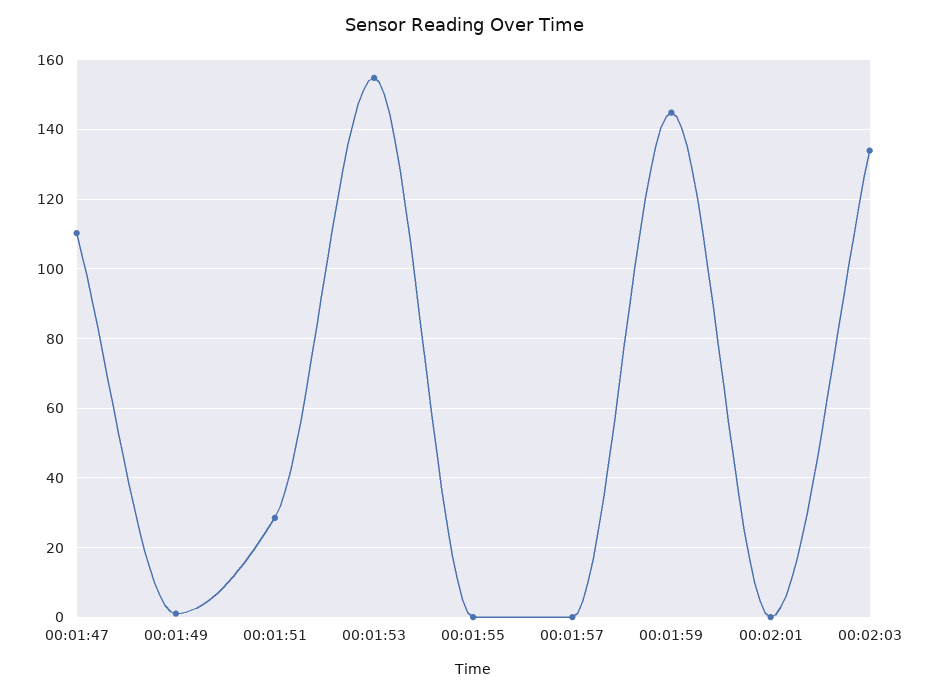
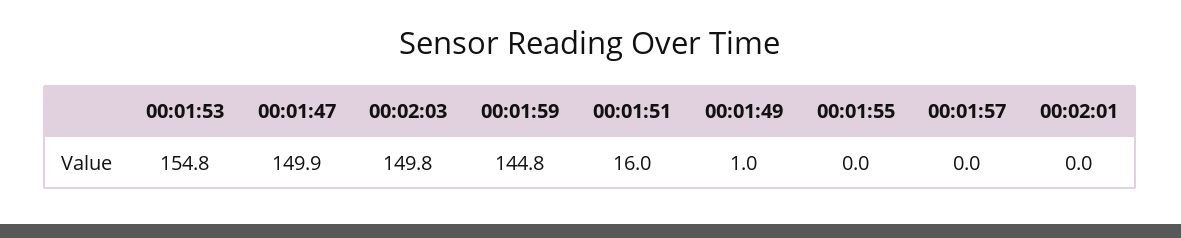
  {
-   "00:01:47": 110,
+   "00:01:47": 149.9,
    "00:01:49": 1,
-   "00:01:51": 28,
+   "00:01:51": 16,
    "00:01:53": 154.8,
    "00:01:55": 0,
    "00:01:57": 0,
    "00:01:59": 144.8,
    "00:02:01": 0,
-   "00:02:03": 134
+   "00:02:03": 149.8
  }

